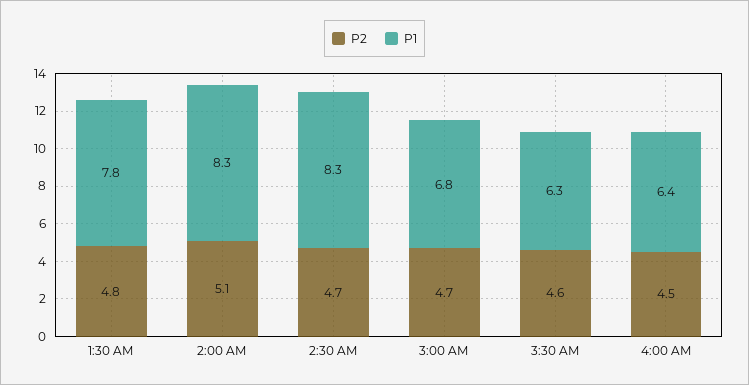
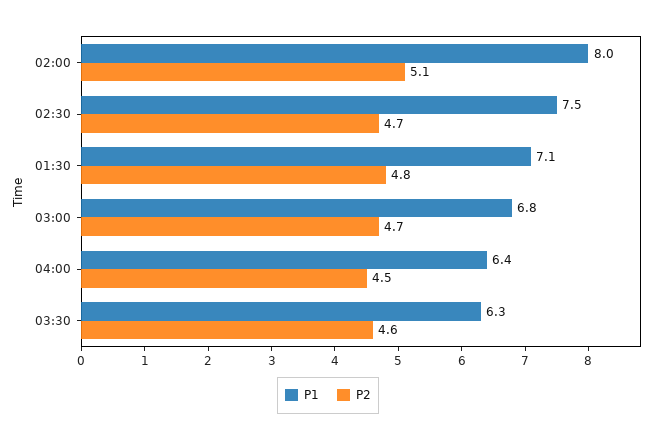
  {
    "P2": {
      "1:30 AM": 4.8,
      "2:00 AM": 5.1,
      "2:30 AM": 4.7,
      "3:00 AM": 4.7,
      "3:30 AM": 4.6,
      "4:00 AM": 4.5
    },
    "P1": {
-     "1:30 AM": 7.8,
+     "1:30 AM": 7.1,
-     "2:00 AM": 8.3,
+     "2:00 AM": 8,
-     "2:30 AM": 8.3,
+     "2:30 AM": 7.5,
      "3:00 AM": 6.8,
      "3:30 AM": 6.3,
      "4:00 AM": 6.4
    }
  }

